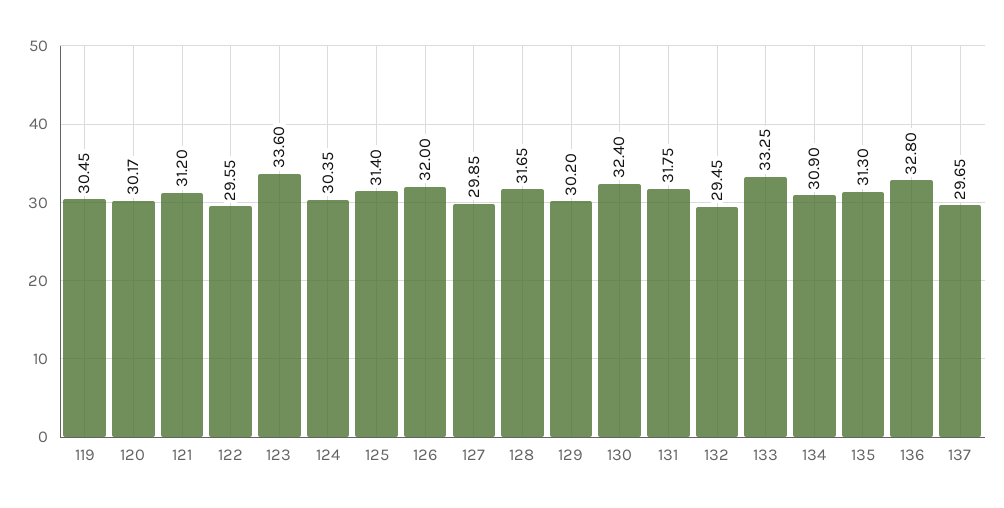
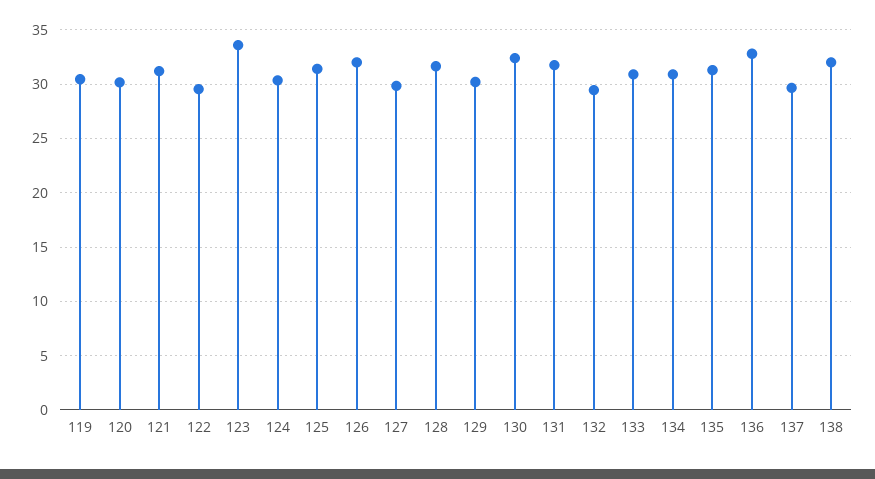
  {
    "119": 30.45,
    "120": 30.17,
    "121": 31.2,
    "122": 29.55,
    "123": 33.6,
    "124": 30.35,
    "125": 31.4,
    "126": 32,
    "127": 29.85,
    "128": 31.65,
    "129": 30.2,
    "130": 32.4,
    "131": 31.75,
    "132": 29.45,
-   "133": 33.25,
+   "133": 31,
    "134": 30.9,
    "135": 31.3,
    "136": 32.8,
-   "137": 29.65
+   "137": 29.65,
+   "138": 32
  }

